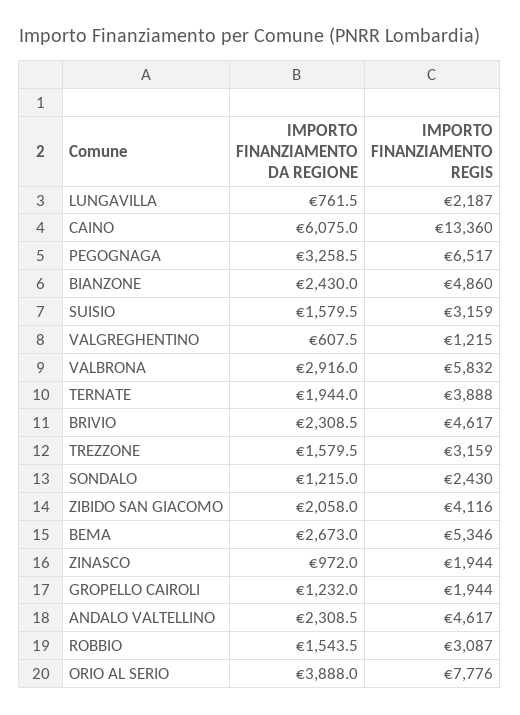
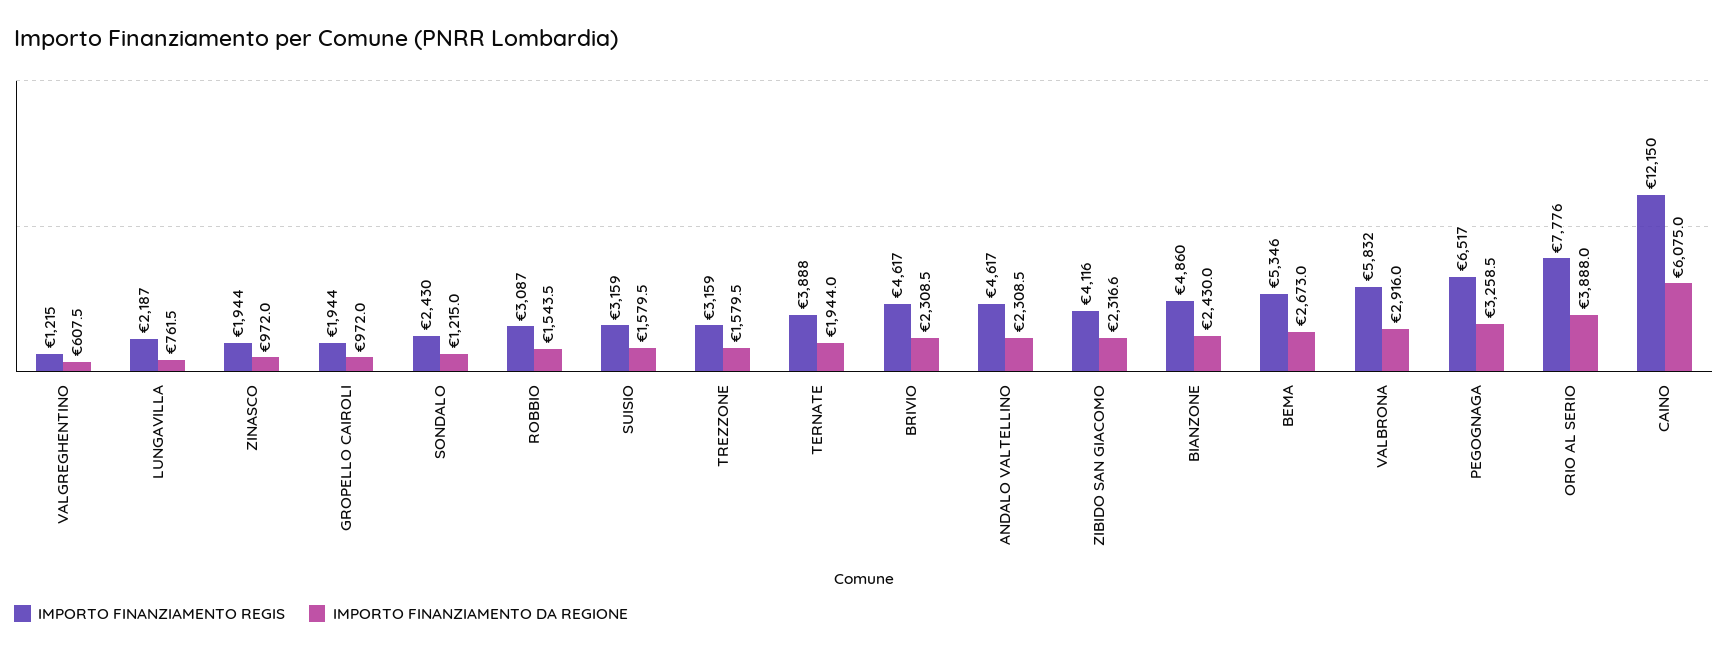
  {
    "IMPORTO FINANZIAMENTO DA REGIONE": {
      "LUNGAVILLA": 761.5,
      "CAINO": 6075,
      "PEGOGNAGA": 3258.5,
      "BIANZONE": 2430,
      "SUISIO": 1579.5,
      "VALGREGHENTINO": 607.5,
      "VALBRONA": 2916,
      "TERNATE": 1944,
      "BRIVIO": 2308.5,
      "TREZZONE": 1579.5,
      "SONDALO": 1215,
-     "ZIBIDO SAN GIACOMO": 2058,
+     "ZIBIDO SAN GIACOMO": 2316.6,
      "BEMA": 2673,
      "ZINASCO": 972,
-     "GROPELLO CAIROLI": 1232,
+     "GROPELLO CAIROLI": 972,
      "ANDALO VALTELLINO": 2308.5,
      "ROBBIO": 1543.5,
      "ORIO AL SERIO": 3888
    },
    "IMPORTO FINANZIAMENTO REGIS": {
      "LUNGAVILLA": 2187,
-     "CAINO": 13360,
+     "CAINO": 12150,
      "PEGOGNAGA": 6517,
      "BIANZONE": 4860,
      "SUISIO": 3159,
      "VALGREGHENTINO": 1215,
      "VALBRONA": 5832,
      "TERNATE": 3888,
      "BRIVIO": 4617,
      "TREZZONE": 3159,
      "SONDALO": 2430,
      "ZIBIDO SAN GIACOMO": 4116,
      "BEMA": 5346,
      "ZINASCO": 1944,
      "GROPELLO CAIROLI": 1944,
      "ANDALO VALTELLINO": 4617,
      "ROBBIO": 3087,
      "ORIO AL SERIO": 7776
    }
  }

